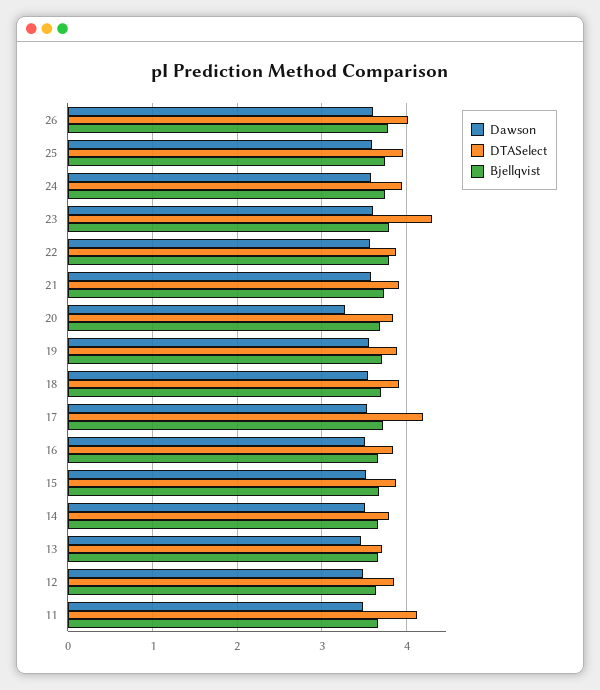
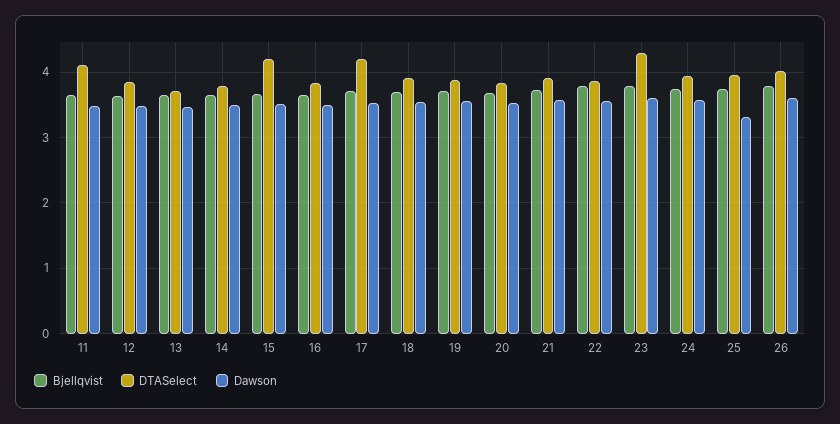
  {
    "Dawson": {
      "26": 3.6,
-     "25": 3.6,
+     "25": 3.3,
      "24": 3.6,
      "23": 3.6,
      "22": 3.6,
      "21": 3.6,
-     "20": 3.3,
+     "20": 3.5,
      "19": 3.6,
      "18": 3.5,
      "17": 3.5,
      "16": 3.5,
      "15": 3.5,
      "14": 3.5,
      "13": 3.5,
      "12": 3.5,
      "11": 3.5
    },
    "DTASelect": {
      "26": 4,
      "25": 4,
      "24": 3.9,
      "23": 4.3,
      "22": 3.9,
      "21": 3.9,
      "20": 3.8,
      "19": 3.9,
      "18": 3.9,
      "17": 4.2,
      "16": 3.8,
-     "15": 3.9,
+     "15": 4.2,
      "14": 3.8,
      "13": 3.7,
      "12": 3.8,
      "11": 4.1
    },
    "Bjellqvist": {
      "26": 3.8,
      "25": 3.7,
      "24": 3.7,
      "23": 3.8,
      "22": 3.8,
      "21": 3.7,
      "20": 3.7,
      "19": 3.7,
      "18": 3.7,
      "17": 3.7,
      "16": 3.7,
      "15": 3.7,
      "14": 3.7,
      "13": 3.7,
      "12": 3.6,
      "11": 3.7
    }
  }

